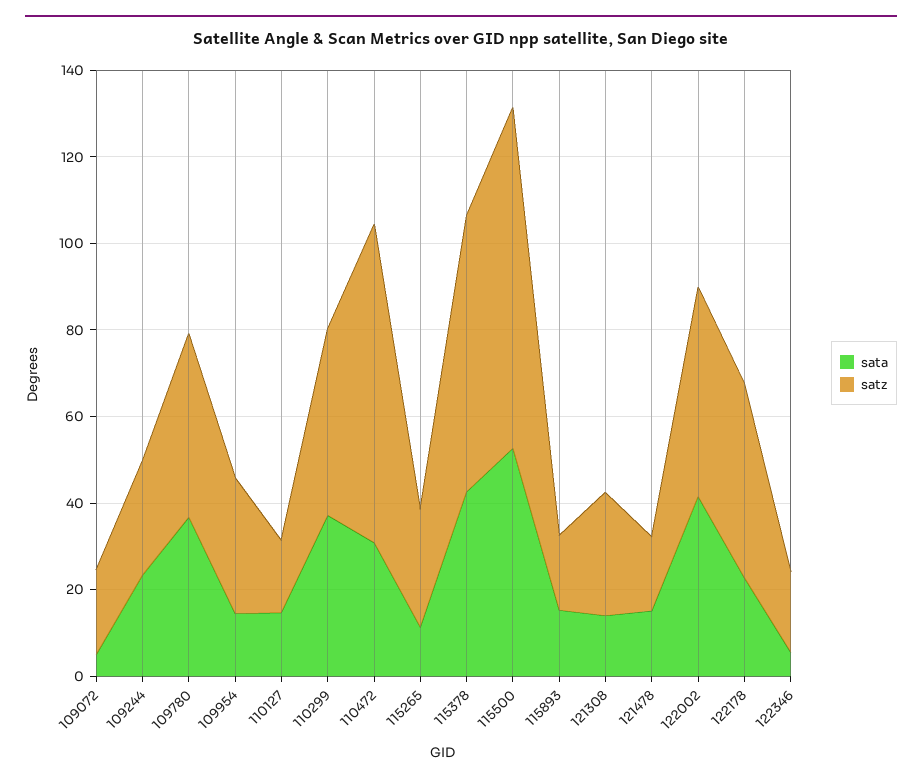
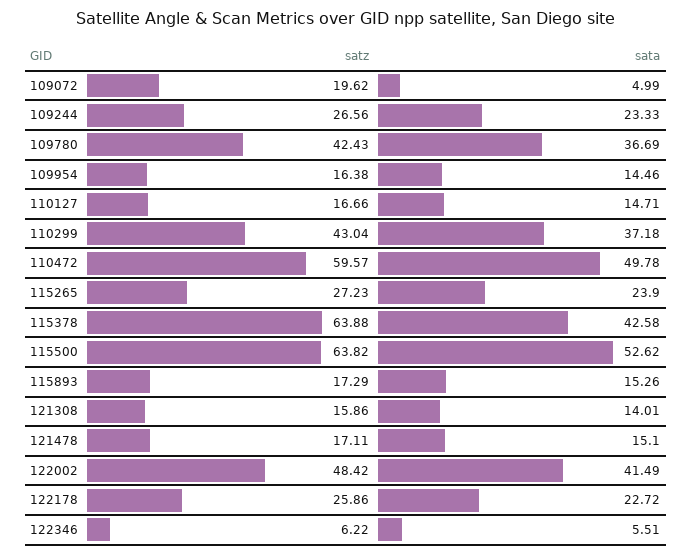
  {
    "sata": {
      "109072": 4.99,
      "109244": 23.33,
      "109780": 36.69,
      "109954": 14.46,
      "110127": 14.71,
      "110299": 37.18,
-     "110472": 30,
+     "110472": 49.78,
-     "115265": 10,
+     "115265": 23.9,
      "115378": 42.58,
      "115500": 52.62,
      "115893": 15.26,
      "121308": 14.01,
      "121478": 15.1,
      "122002": 41.49,
      "122178": 22.72,
      "122346": 5.51
    },
    "satz": {
      "109072": 19.62,
      "109244": 26.56,
      "109780": 42.43,
-     "109954": 30,
+     "109954": 16.38,
      "110127": 16.66,
      "110299": 43.04,
-     "110472": 75,
+     "110472": 59.57,
      "115265": 27.23,
      "115378": 63.88,
-     "115500": 80,
+     "115500": 63.82,
      "115893": 17.29,
-     "121308": 30,
+     "121308": 15.86,
      "121478": 17.11,
      "122002": 48.42,
-     "122178": 45,
+     "122178": 25.86,
-     "122346": 20
+     "122346": 6.22
    }
  }

